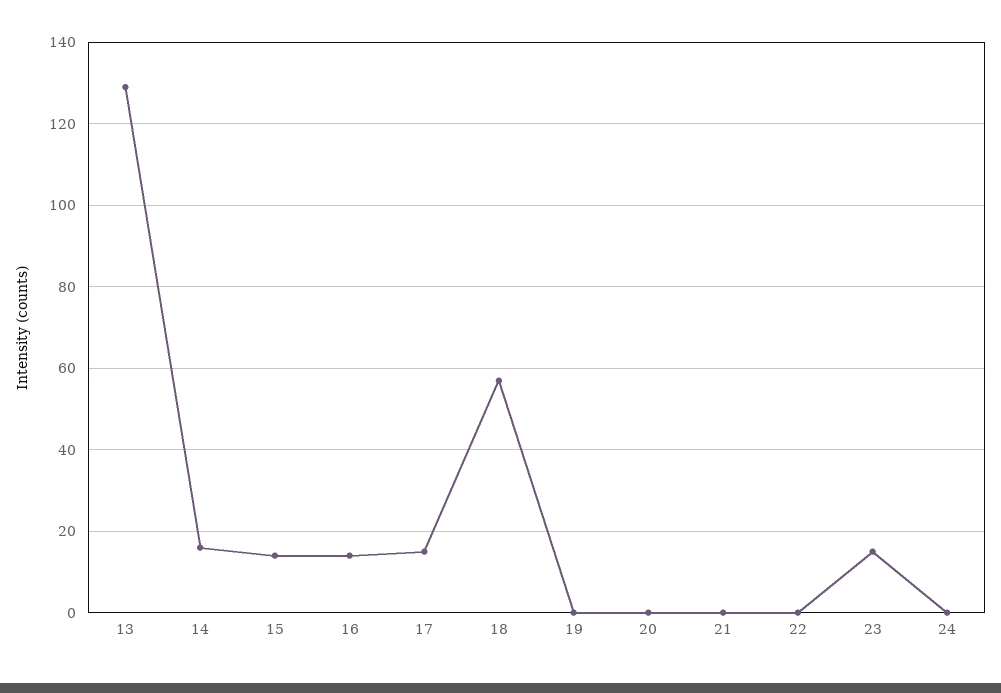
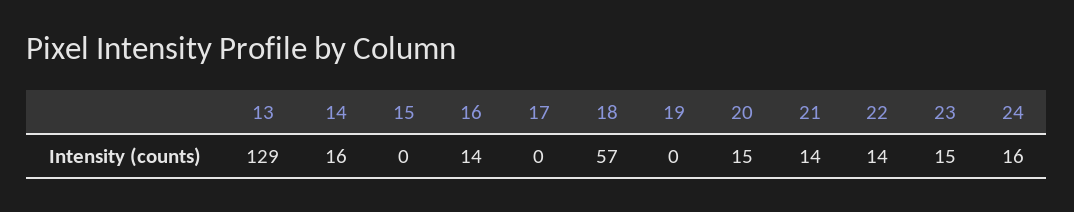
  {
    "13": 129,
    "14": 16,
-   "15": 15,
+   "15": 0,
    "16": 14,
-   "17": 15,
+   "17": 0,
    "18": 57,
    "19": 0,
-   "20": 0,
+   "20": 15,
-   "21": 0,
+   "21": 14,
-   "22": 0,
+   "22": 14,
    "23": 15,
-   "24": 0
+   "24": 16
  }

